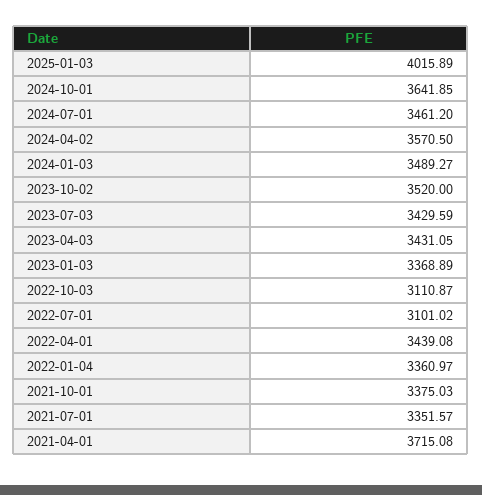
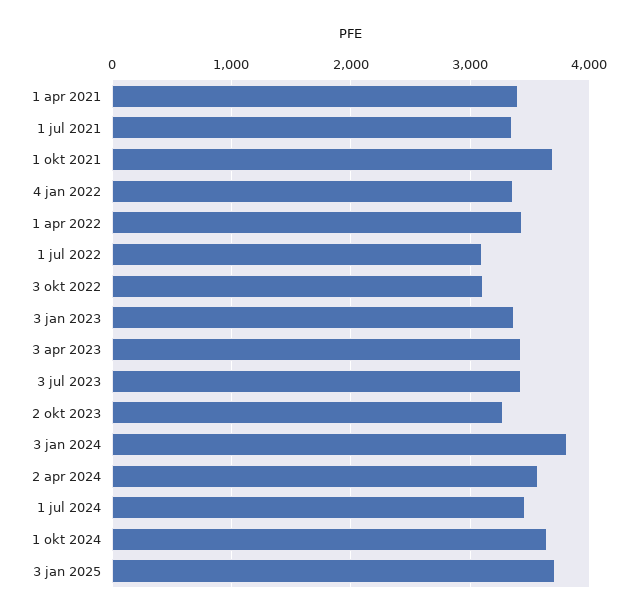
  {
-   "2025-01-03": 4015.89,
+   "2025-01-03": 3700,
    "2024-10-01": 3641.85,
    "2024-07-01": 3461.2,
    "2024-04-02": 3570.5,
-   "2024-01-03": 3489.27,
+   "2024-01-03": 3800,
-   "2023-10-02": 3520,
+   "2023-10-02": 3300,
    "2023-07-03": 3429.59,
    "2023-04-03": 3431.05,
    "2023-01-03": 3368.89,
    "2022-10-03": 3110.87,
    "2022-07-01": 3101.02,
    "2022-04-01": 3439.08,
    "2022-01-04": 3360.97,
-   "2021-10-01": 3375.03,
+   "2021-10-01": 3700,
    "2021-07-01": 3351.57,
-   "2021-04-01": 3715.08
+   "2021-04-01": 3400
  }

